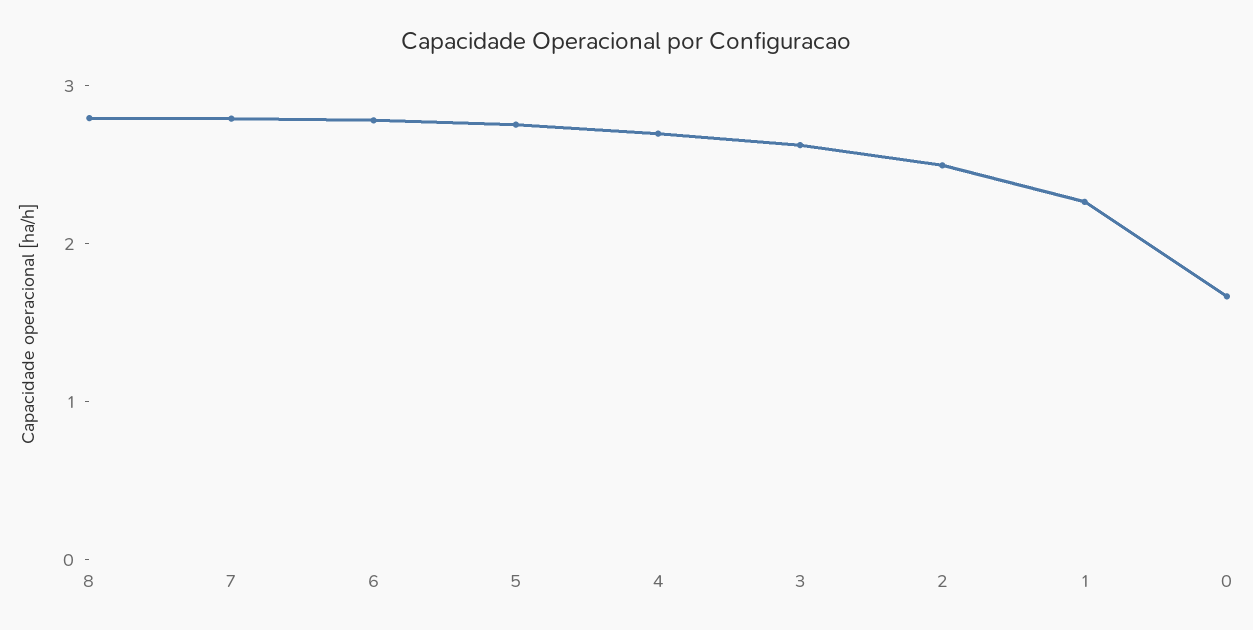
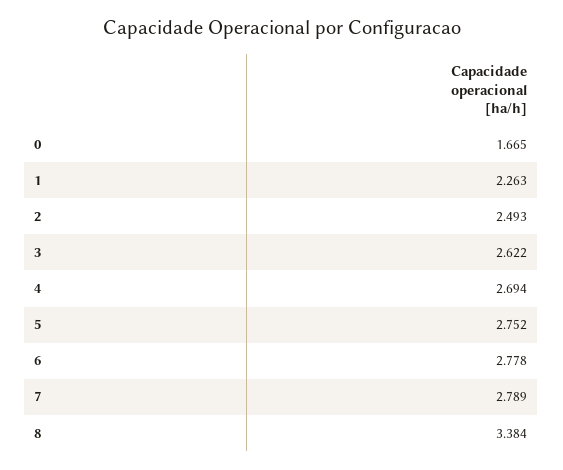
  {
-   "8": 2.8,
+   "8": 3.384,
    "7": 2.789,
    "6": 2.778,
    "5": 2.752,
    "4": 2.694,
    "3": 2.622,
    "2": 2.493,
    "1": 2.263,
    "0": 1.665
  }

